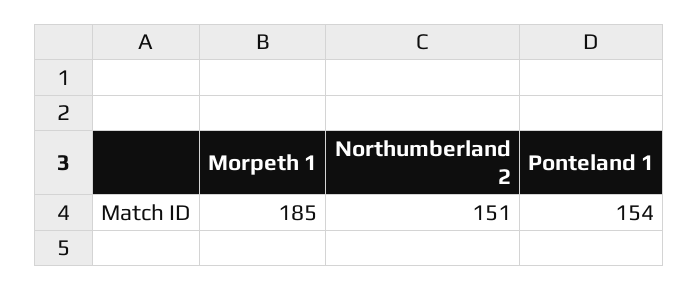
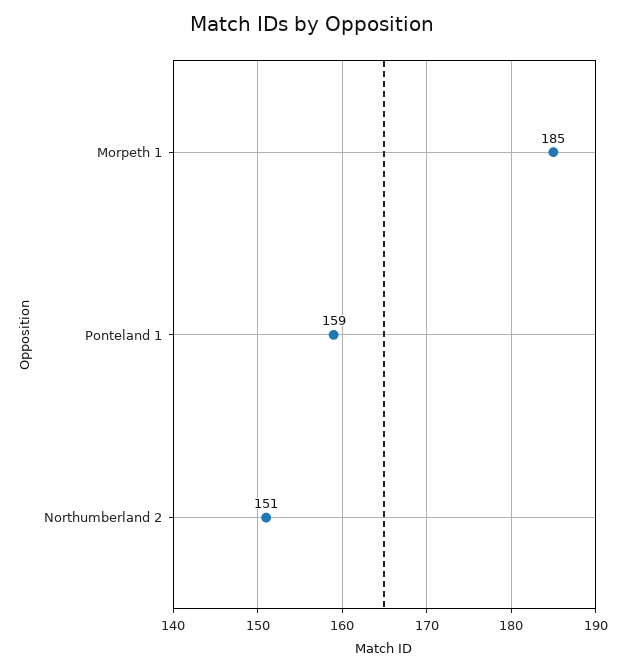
  {
    "Morpeth 1": 185,
    "Northumberland 2": 151,
-   "Ponteland 1": 154
+   "Ponteland 1": 159
  }

